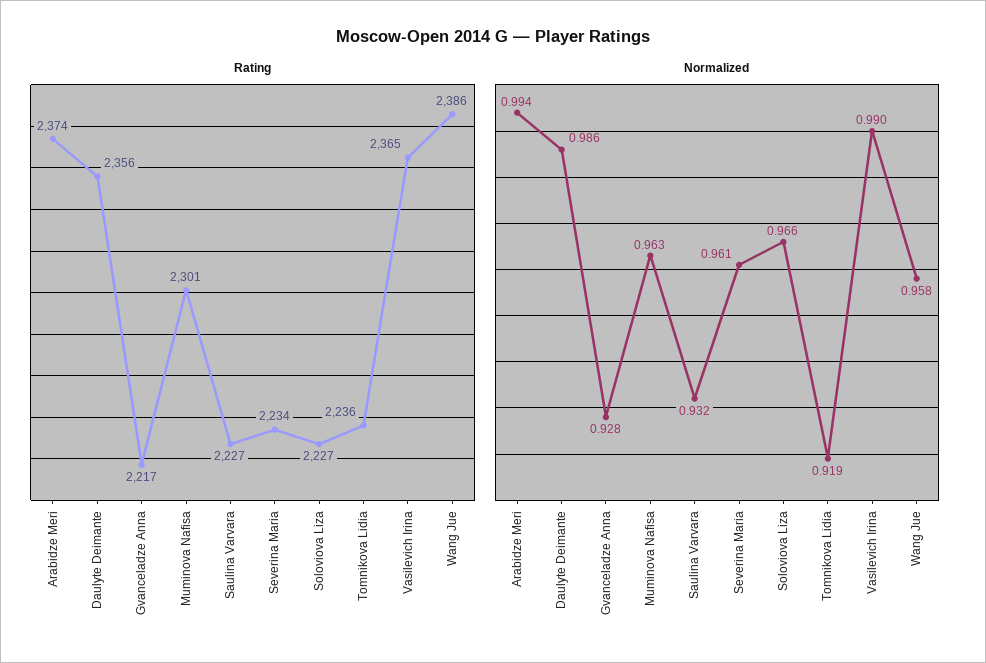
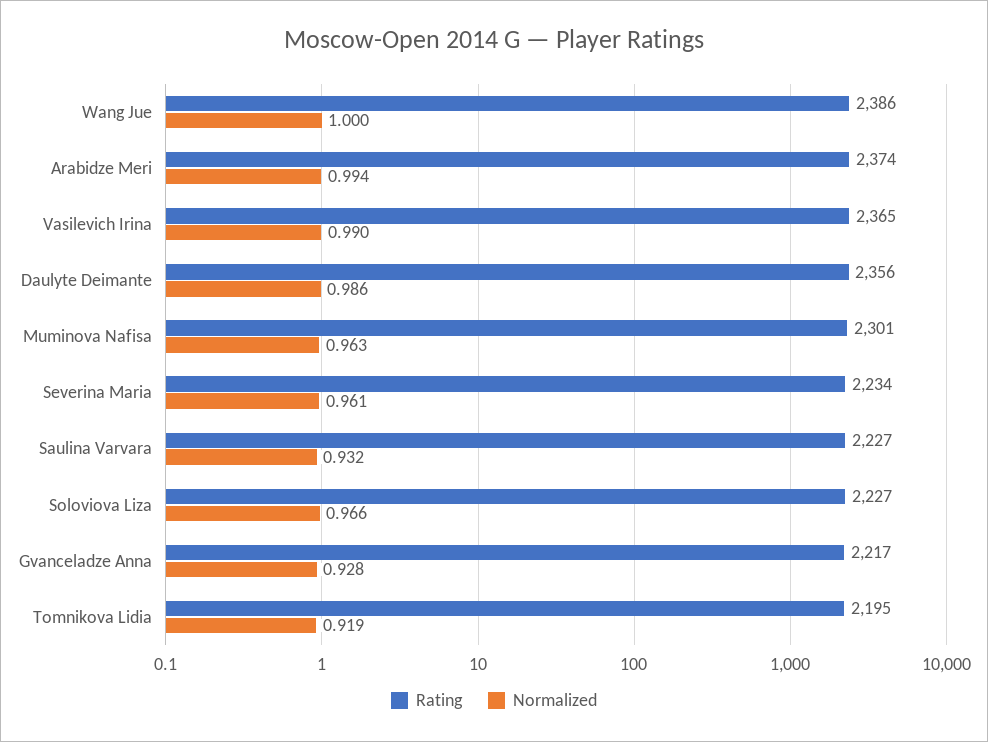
  {
    "Rating": {
      "Arabidze Meri": 2374,
      "Daulyte Deimante": 2356,
      "Gvanceladze Anna": 2217,
      "Muminova Nafisa": 2301,
      "Saulina Varvara": 2227,
      "Severina Maria": 2234,
      "Soloviova Liza": 2227,
-     "Tomnikova Lidia": 2236,
+     "Tomnikova Lidia": 2195,
      "Vasilevich Irina": 2365,
      "Wang Jue": 2386
    },
    "Normalized": {
      "Arabidze Meri": 0.994,
      "Daulyte Deimante": 0.986,
      "Gvanceladze Anna": 0.928,
      "Muminova Nafisa": 0.963,
      "Saulina Varvara": 0.932,
      "Severina Maria": 0.961,
      "Soloviova Liza": 0.966,
      "Tomnikova Lidia": 0.919,
      "Vasilevich Irina": 0.99,
-     "Wang Jue": 0.958
+     "Wang Jue": 1
    }
  }

